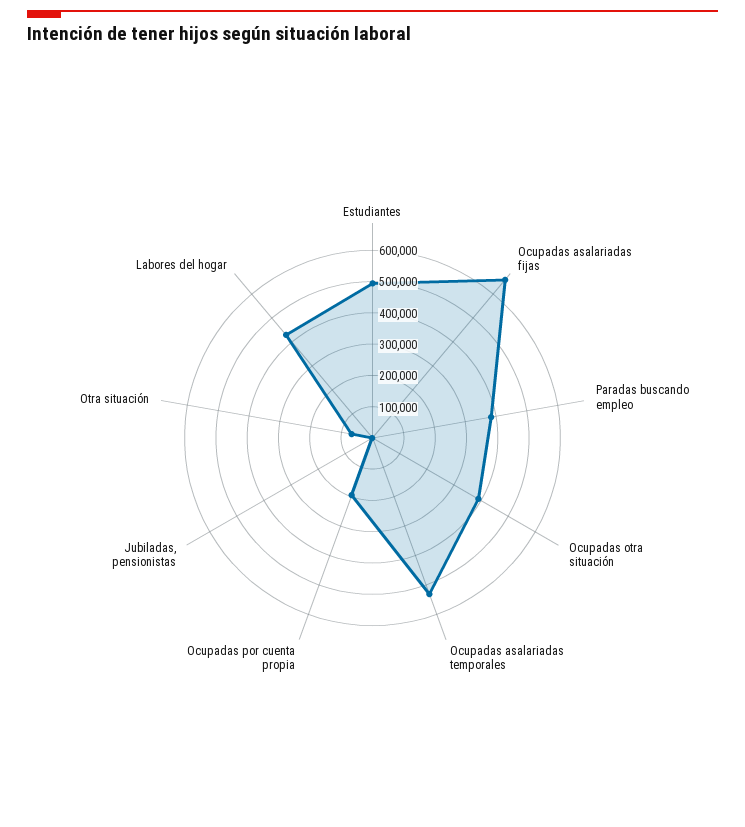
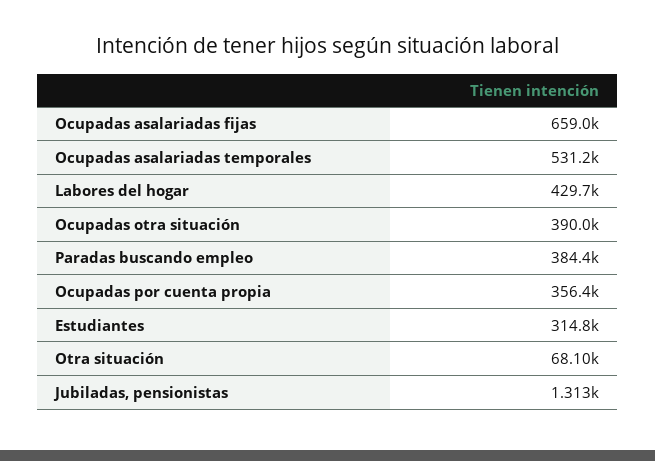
  {
-   "Estudiantes": 500000,
+   "Estudiantes": 314800,
    "Ocupadas asalariadas fijas": 659000,
    "Paradas buscando empleo": 384400,
    "Ocupadas otra situación": 390000,
    "Ocupadas asalariadas temporales": 531200,
-   "Ocupadas por cuenta propia": 200000,
+   "Ocupadas por cuenta propia": 356400,
    "Jubiladas, pensionistas": 1313,
    "Otra situación": 68100,
    "Labores del hogar": 429700
  }

